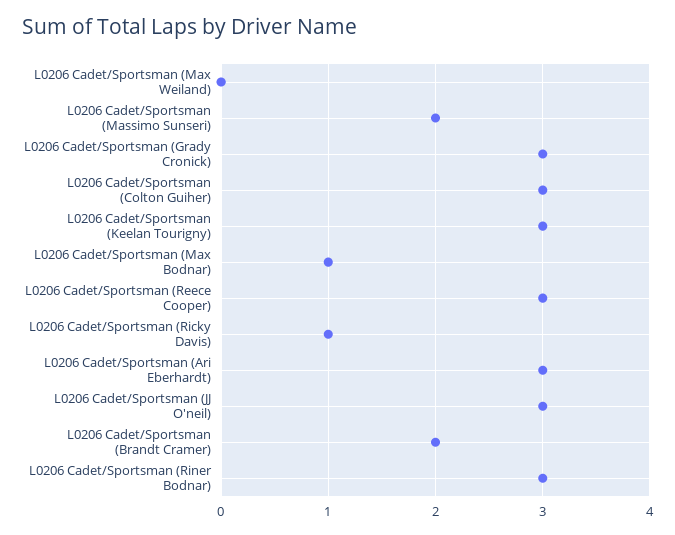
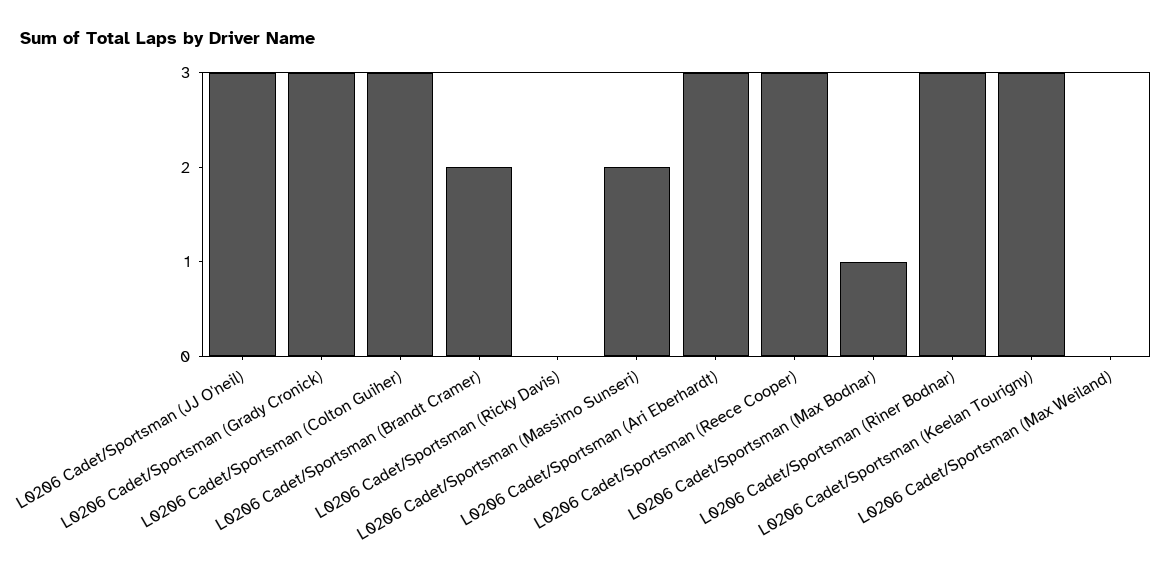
  {
    "L0206 Cadet/Sportsman (Max Weiland)": 0,
    "L0206 Cadet/Sportsman (Massimo Sunseri)": 2,
    "L0206 Cadet/Sportsman (Grady Cronick)": 3,
    "L0206 Cadet/Sportsman (Colton Guiher)": 3,
    "L0206 Cadet/Sportsman (Keelan Tourigny)": 3,
    "L0206 Cadet/Sportsman (Max Bodnar)": 1,
    "L0206 Cadet/Sportsman (Reece Cooper)": 3,
-   "L0206 Cadet/Sportsman (Ricky Davis)": 1,
+   "L0206 Cadet/Sportsman (Ricky Davis)": 0,
    "L0206 Cadet/Sportsman (Ari Eberhardt)": 3,
    "L0206 Cadet/Sportsman (JJ O'neil)": 3,
    "L0206 Cadet/Sportsman (Brandt Cramer)": 2,
    "L0206 Cadet/Sportsman (Riner Bodnar)": 3
  }

